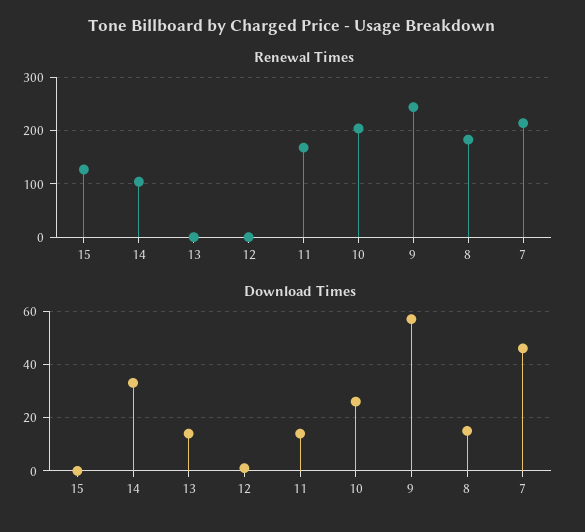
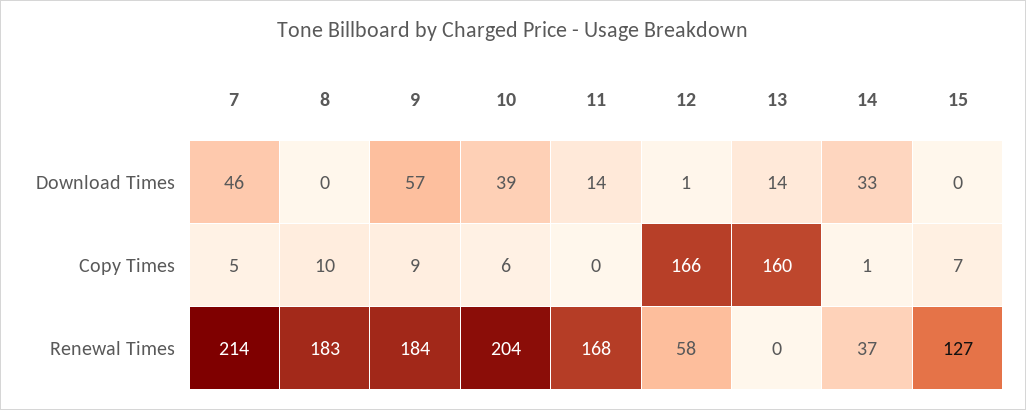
  {
    "Renewal Times": {
      "15": 127,
-     "14": 100,
+     "14": 37,
      "13": 0,
-     "12": 0,
+     "12": 58,
      "11": 168,
      "10": 204,
-     "9": 240,
+     "9": 184,
      "8": 183,
      "7": 214
    },
    "Download Times": {
      "15": 0,
      "14": 33,
      "13": 14,
      "12": 1,
      "11": 14,
-     "10": 25,
+     "10": 39,
      "9": 57,
-     "8": 15,
+     "8": 0,
      "7": 46
-   }
+   },
+   "Copy Times": {
+     "7": 5,
+     "8": 10,
+     "9": 9,
+     "10": 6,
+     "11": 0,
+     "12": 166,
+     "13": 160,
+     "14": 1,
+     "15": 7
+   }
  }

